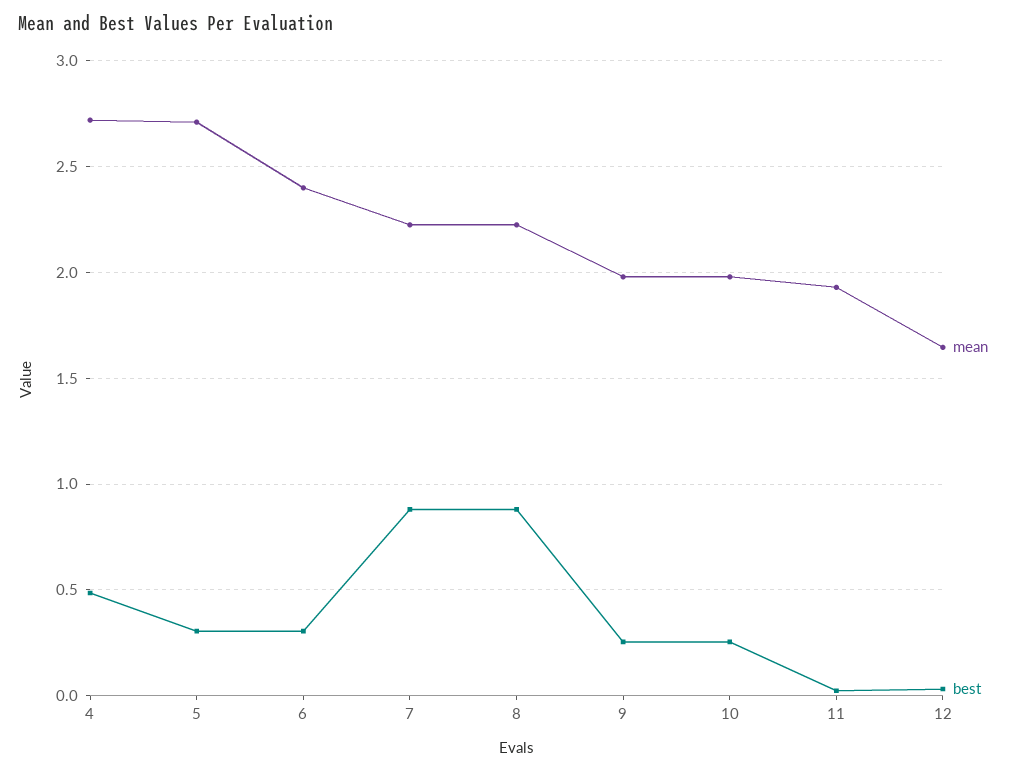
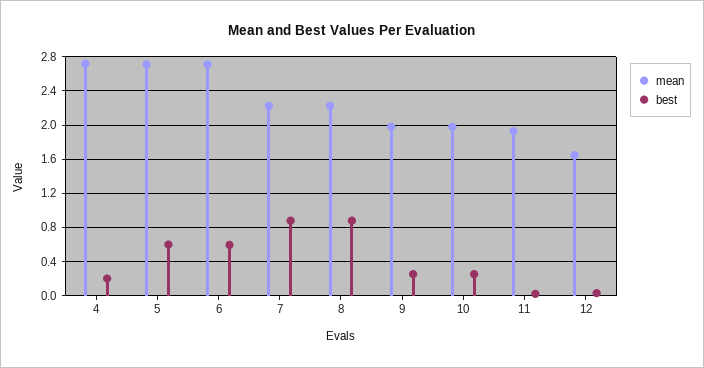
  {
    "mean": {
      "4": 2.7,
      "5": 2.7,
-     "6": 2.4,
+     "6": 2.7,
      "7": 2.25,
      "8": 2.25,
      "9": 2,
      "10": 2,
      "11": 1.95,
      "12": 1.65
    },
    "best": {
-     "4": 0.5,
+     "4": 0.2,
-     "5": 0.3,
+     "5": 0.6,
-     "6": 0.3,
+     "6": 0.6,
      "7": 0.9,
      "8": 0.9,
      "9": 0.25,
      "10": 0.25,
      "11": 0,
      "12": 0.05
    }
  }

